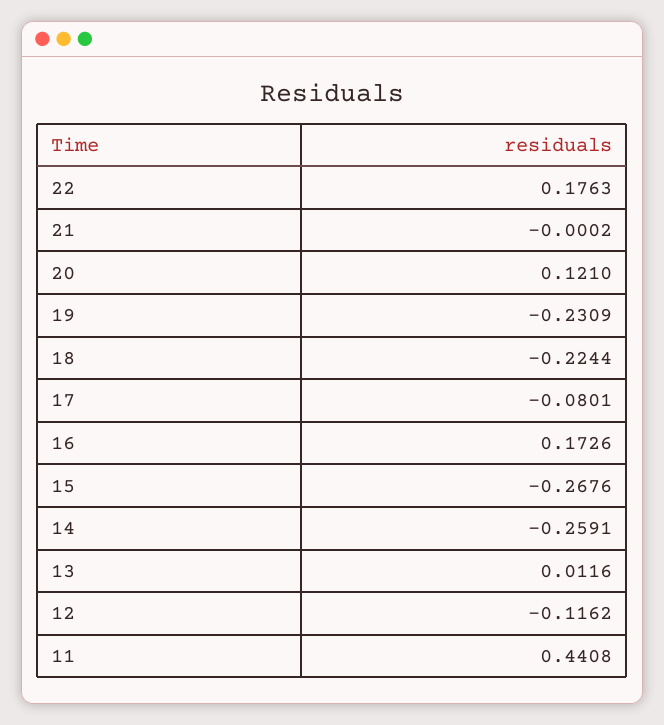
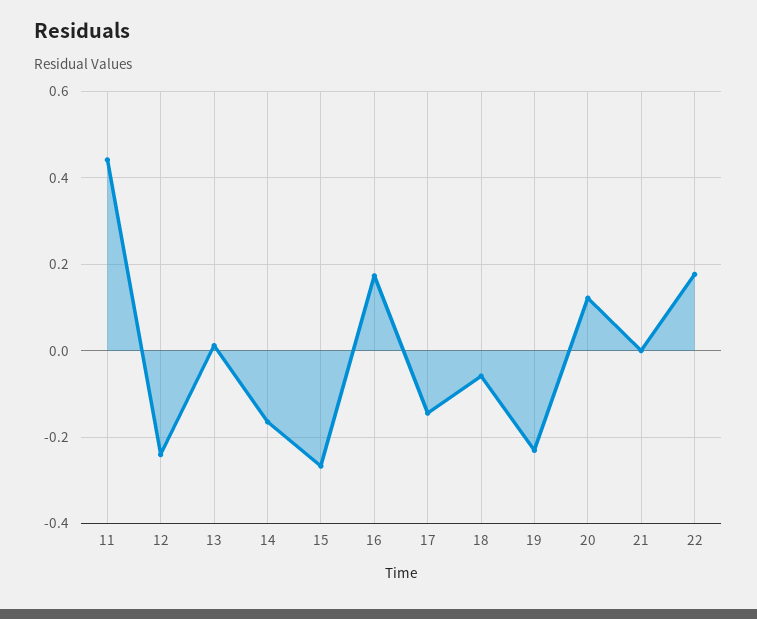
  {
    "22": 0.1763,
    "21": -0.0002,
    "20": 0.121,
    "19": -0.2309,
-   "18": -0.2244,
+   "18": -0.06,
-   "17": -0.0801,
+   "17": -0.14,
    "16": 0.1726,
    "15": -0.2676,
-   "14": -0.2591,
+   "14": -0.16,
    "13": 0.0116,
-   "12": -0.1162,
+   "12": -0.24,
    "11": 0.4408
  }

